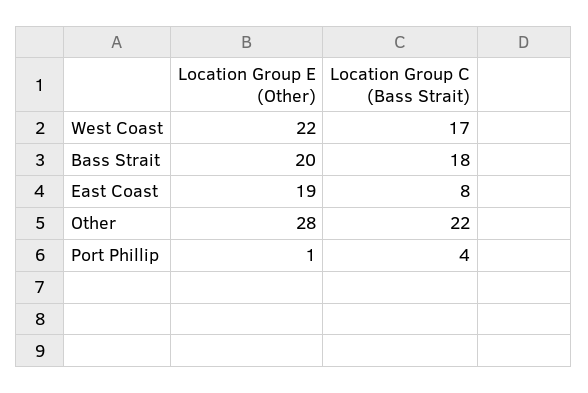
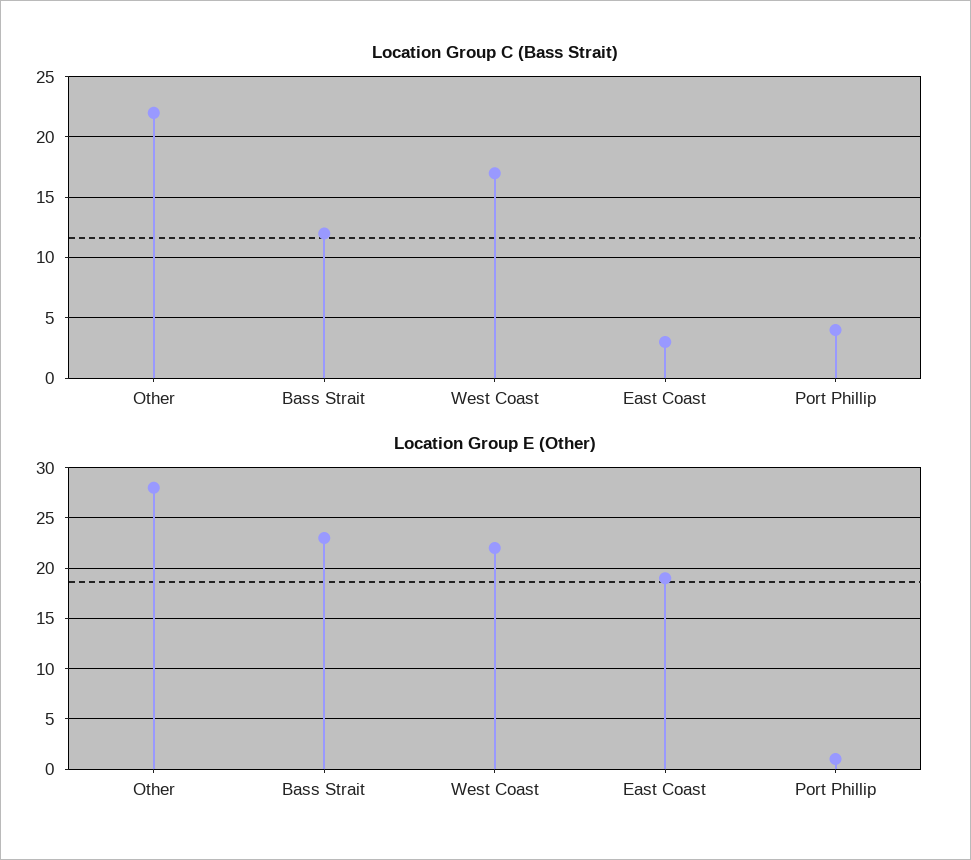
  {
    "Location Group E (Other)": {
      "West Coast": 22,
-     "Bass Strait": 20,
+     "Bass Strait": 23,
      "East Coast": 19,
      "Other": 28,
      "Port Phillip": 1
    },
    "Location Group C (Bass Strait)": {
      "West Coast": 17,
-     "Bass Strait": 18,
+     "Bass Strait": 12,
-     "East Coast": 8,
+     "East Coast": 3,
      "Other": 22,
      "Port Phillip": 4
    }
  }

